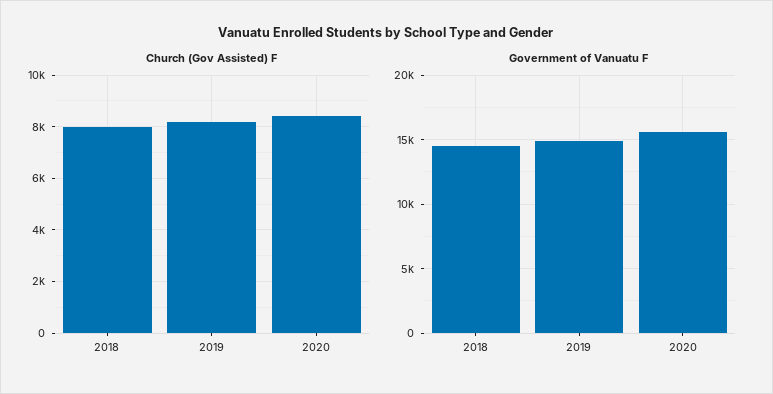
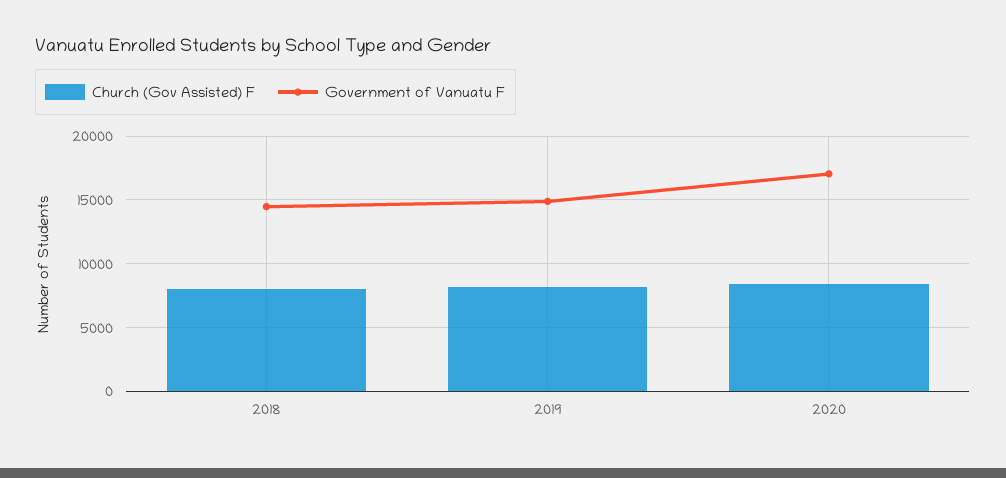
  {
    "Church (Gov Assisted) F": {
      "2018": 8000,
      "2019": 8250,
      "2020": 8500
    },
    "Government of Vanuatu F": {
      "2018": 14500,
      "2019": 15000,
-     "2020": 15500
+     "2020": 17000
    }
  }

